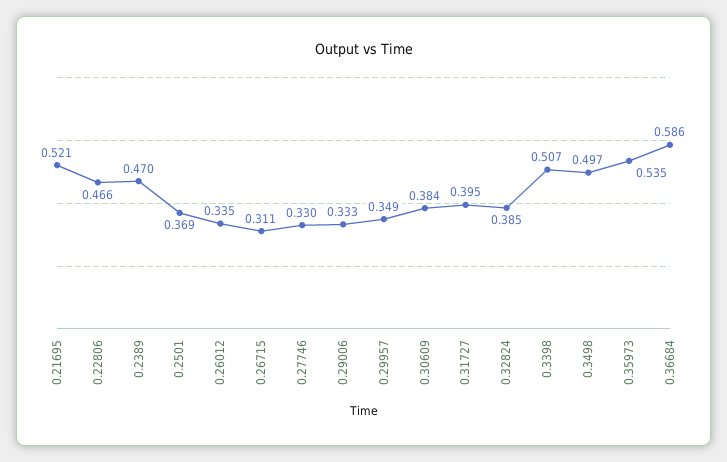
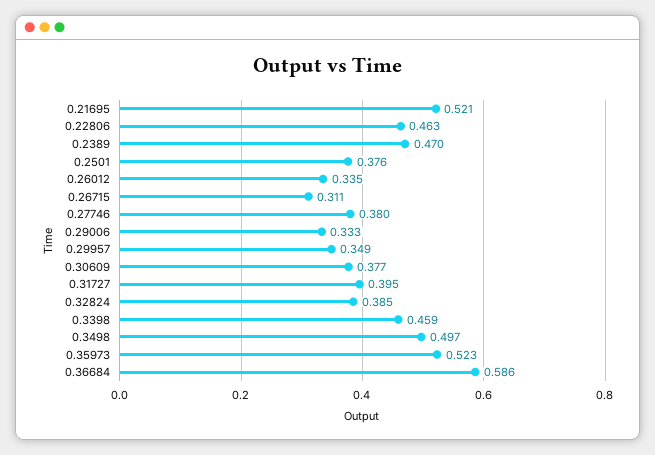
  {
    "0.21695": 0.521,
-   "0.22806": 0.466,
+   "0.22806": 0.463,
    "0.2389": 0.47,
-   "0.2501": 0.369,
+   "0.2501": 0.376,
    "0.26012": 0.335,
    "0.26715": 0.311,
-   "0.27746": 0.33,
+   "0.27746": 0.38,
    "0.29006": 0.333,
    "0.29957": 0.349,
-   "0.30609": 0.384,
+   "0.30609": 0.377,
    "0.31727": 0.395,
    "0.32824": 0.385,
-   "0.3398": 0.507,
+   "0.3398": 0.459,
    "0.3498": 0.497,
-   "0.35973": 0.535,
+   "0.35973": 0.523,
    "0.36684": 0.586
  }

